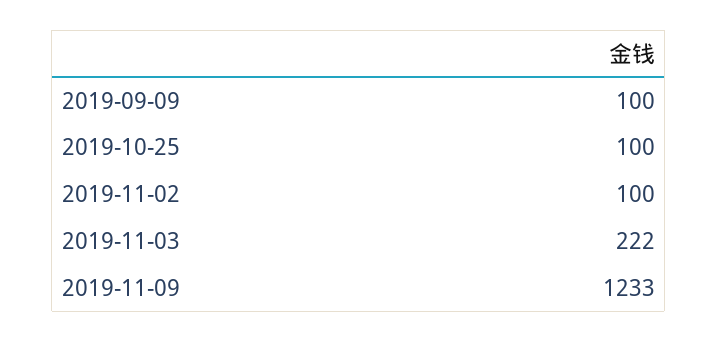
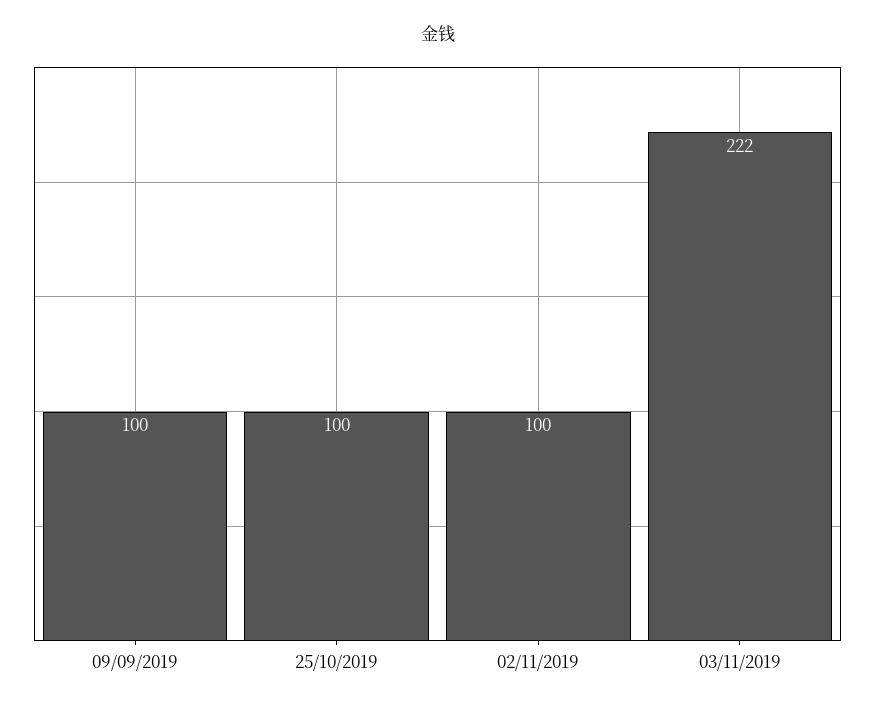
  {
    "2019-09-09": 100,
    "2019-10-25": 100,
    "2019-11-02": 100,
-   "2019-11-03": 222,
+   "2019-11-03": 222
-   "2019-11-09": 1233
  }

